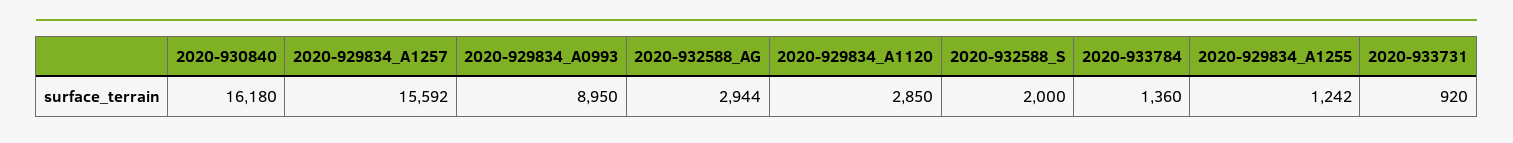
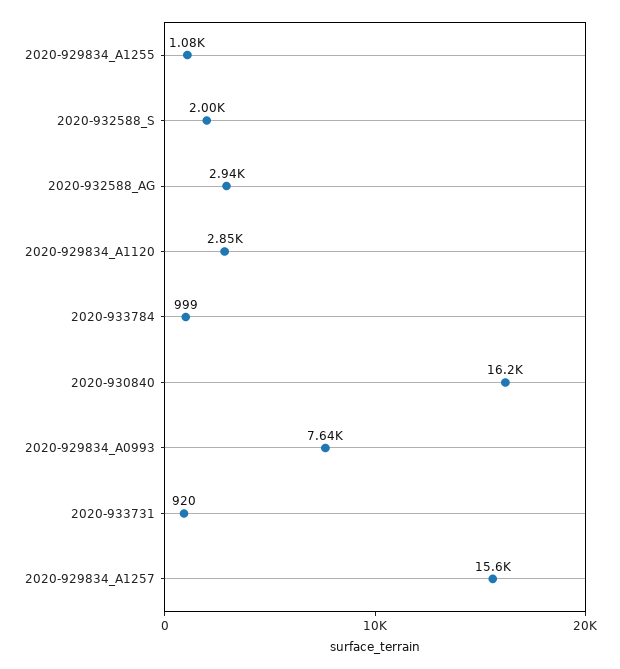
  {
    "2020-930840": 16180,
    "2020-929834_A1257": 15592,
-   "2020-929834_A0993": 8950,
+   "2020-929834_A0993": 7640,
    "2020-932588_AG": 2944,
    "2020-929834_A1120": 2850,
    "2020-932588_S": 2000,
-   "2020-933784": 1360,
+   "2020-933784": 999,
-   "2020-929834_A1255": 1242,
+   "2020-929834_A1255": 1080,
    "2020-933731": 920
  }

